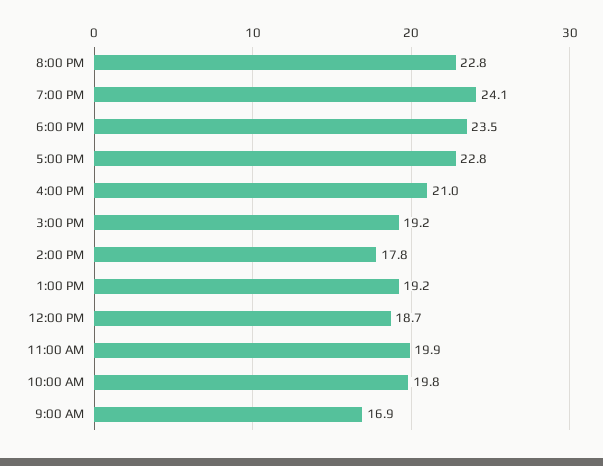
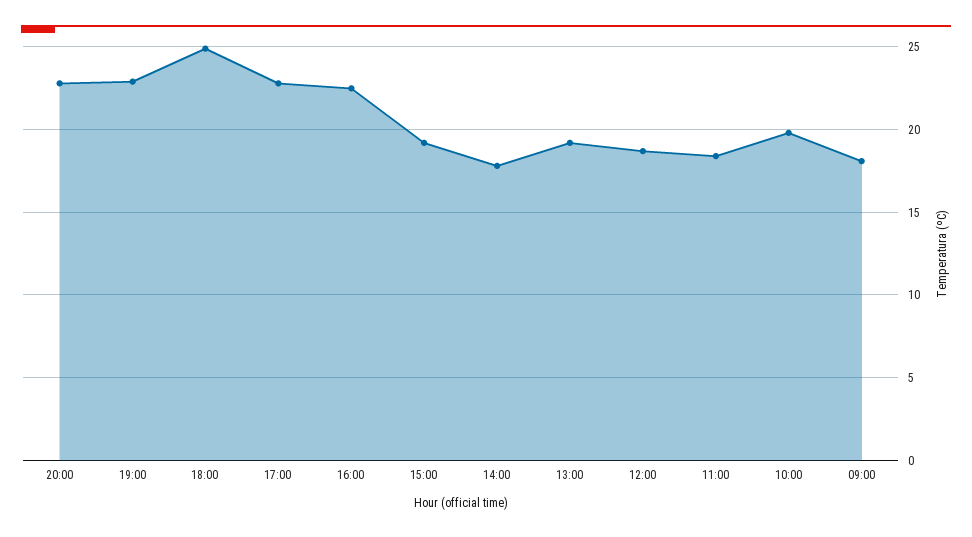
  {
    "8:00 PM": 22.8,
-   "7:00 PM": 24.1,
+   "7:00 PM": 23,
-   "6:00 PM": 23.5,
+   "6:00 PM": 25,
    "5:00 PM": 22.8,
-   "4:00 PM": 21,
+   "4:00 PM": 22.5,
    "3:00 PM": 19.2,
    "2:00 PM": 17.8,
    "1:00 PM": 19.2,
    "12:00 PM": 18.7,
-   "11:00 AM": 19.9,
+   "11:00 AM": 18.5,
    "10:00 AM": 19.8,
-   "9:00 AM": 16.9
+   "9:00 AM": 18
  }

